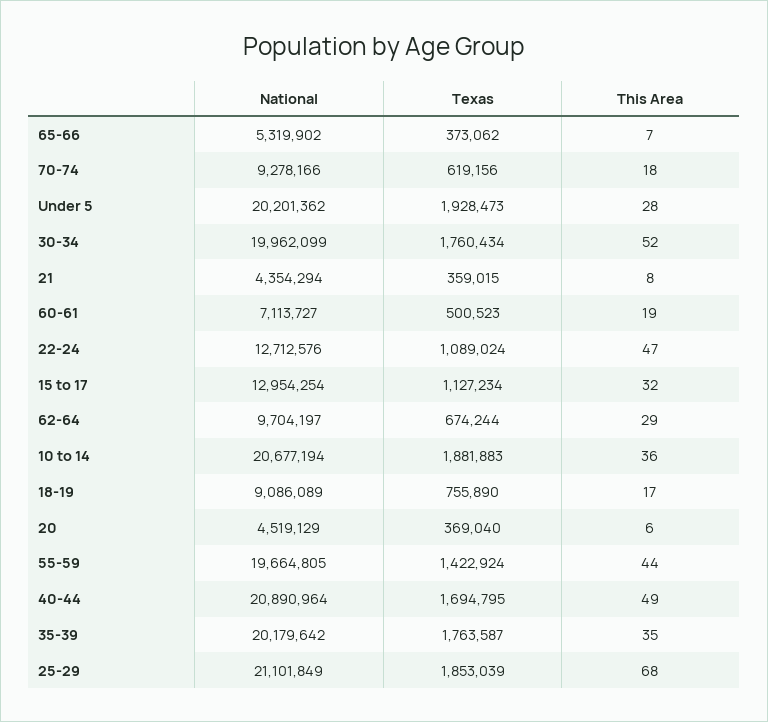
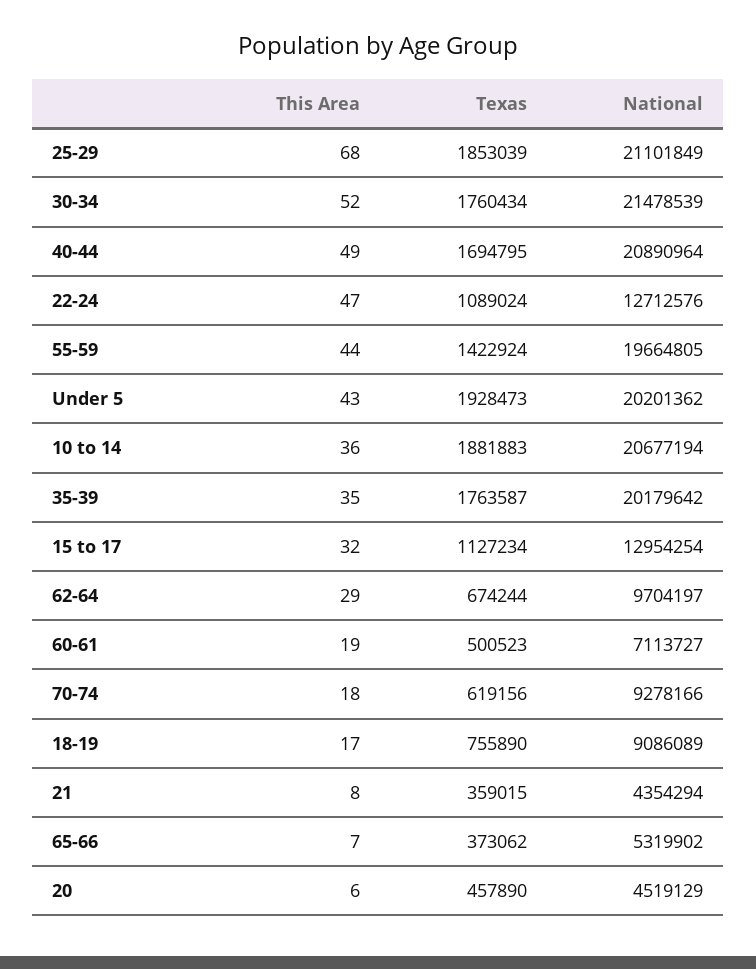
  {
    "National": {
      "65-66": 5319902,
      "70-74": 9278166,
      "Under 5": 20201362,
-     "30-34": 19962099,
+     "30-34": 21478539,
      "21": 4354294,
      "60-61": 7113727,
      "22-24": 12712576,
      "15 to 17": 12954254,
      "62-64": 9704197,
      "10 to 14": 20677194,
      "18-19": 9086089,
      "20": 4519129,
      "55-59": 19664805,
      "40-44": 20890964,
      "35-39": 20179642,
      "25-29": 21101849
    },
    "Texas": {
      "65-66": 373062,
      "70-74": 619156,
      "Under 5": 1928473,
      "30-34": 1760434,
      "21": 359015,
      "60-61": 500523,
      "22-24": 1089024,
      "15 to 17": 1127234,
      "62-64": 674244,
      "10 to 14": 1881883,
      "18-19": 755890,
-     "20": 369040,
+     "20": 457890,
      "55-59": 1422924,
      "40-44": 1694795,
      "35-39": 1763587,
      "25-29": 1853039
    },
    "This Area": {
      "65-66": 7,
      "70-74": 18,
-     "Under 5": 28,
+     "Under 5": 43,
      "30-34": 52,
      "21": 8,
      "60-61": 19,
      "22-24": 47,
      "15 to 17": 32,
      "62-64": 29,
      "10 to 14": 36,
      "18-19": 17,
      "20": 6,
      "55-59": 44,
      "40-44": 49,
      "35-39": 35,
      "25-29": 68
    }
  }

